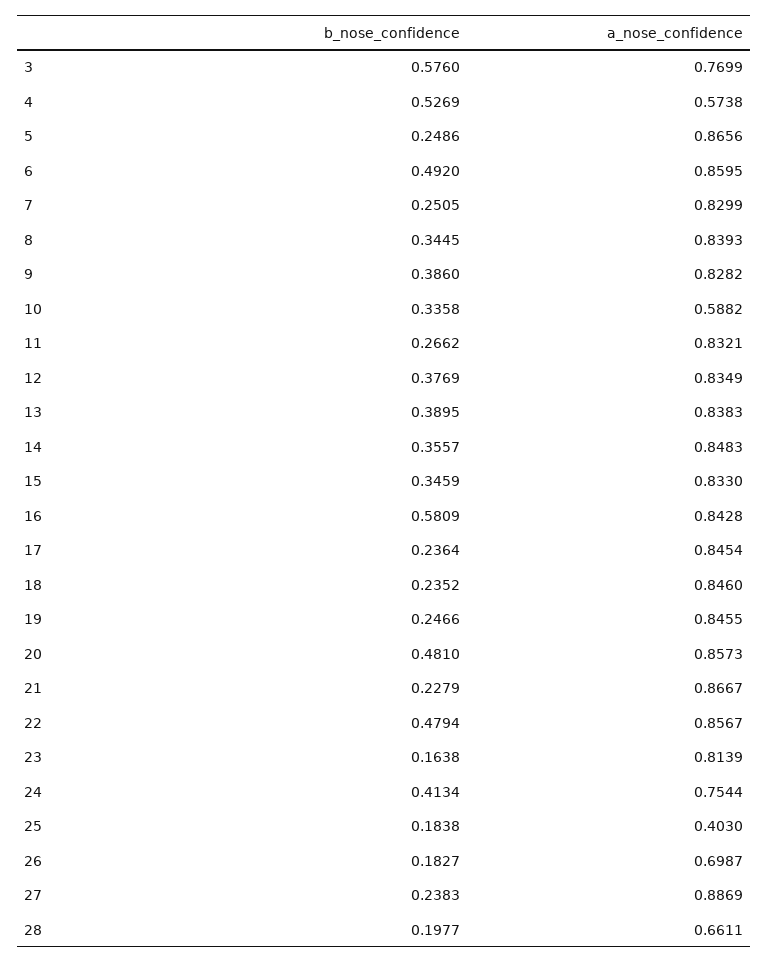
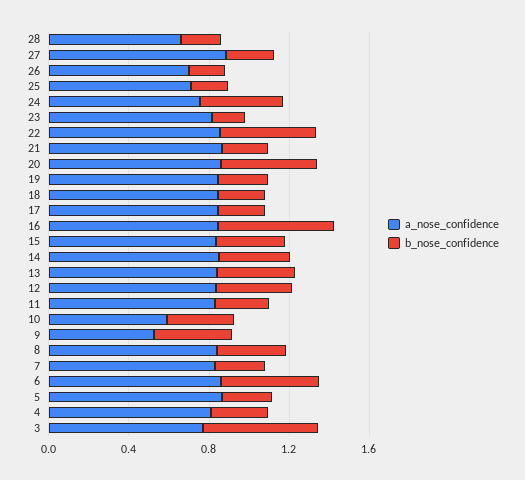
  {
    "b_nose_confidence": {
      "3": 0.576,
-     "4": 0.5269,
+     "4": 0.3,
      "5": 0.2486,
      "6": 0.492,
      "7": 0.2505,
      "8": 0.3445,
      "9": 0.386,
      "10": 0.3358,
      "11": 0.2662,
      "12": 0.3769,
      "13": 0.3895,
      "14": 0.3557,
      "15": 0.3459,
      "16": 0.5809,
      "17": 0.2364,
      "18": 0.2352,
      "19": 0.2466,
      "20": 0.481,
      "21": 0.2279,
      "22": 0.4794,
      "23": 0.1638,
      "24": 0.4134,
      "25": 0.1838,
      "26": 0.1827,
      "27": 0.2383,
      "28": 0.1977
    },
    "a_nose_confidence": {
      "3": 0.7699,
-     "4": 0.5738,
+     "4": 0.8,
      "5": 0.8656,
      "6": 0.8595,
      "7": 0.8299,
      "8": 0.8393,
-     "9": 0.8282,
+     "9": 0.5,
      "10": 0.5882,
      "11": 0.8321,
      "12": 0.8349,
      "13": 0.8383,
      "14": 0.8483,
      "15": 0.833,
      "16": 0.8428,
      "17": 0.8454,
      "18": 0.846,
      "19": 0.8455,
      "20": 0.8573,
      "21": 0.8667,
      "22": 0.8567,
      "23": 0.8139,
      "24": 0.7544,
-     "25": 0.403,
+     "25": 0.7,
      "26": 0.6987,
      "27": 0.8869,
      "28": 0.6611
    }
  }

